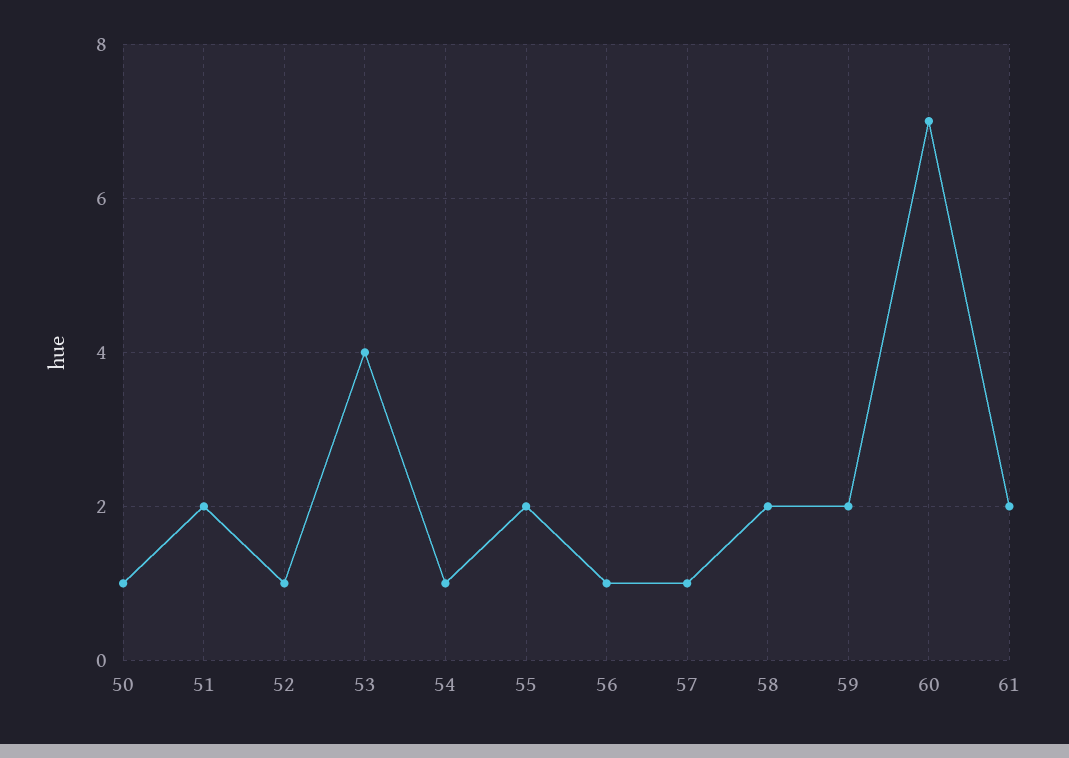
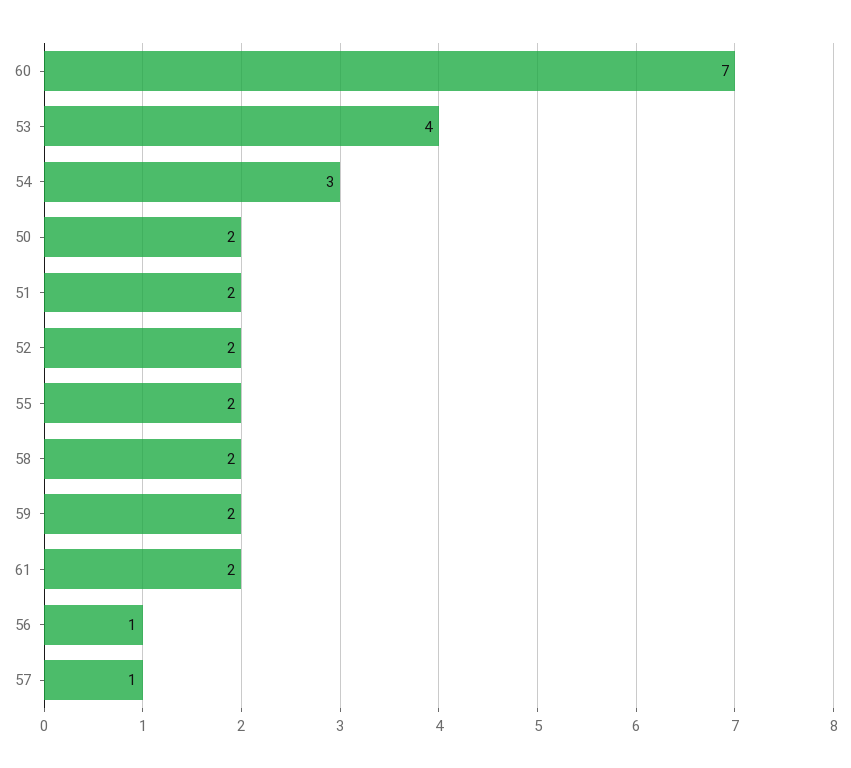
  {
-   "50": 1,
+   "50": 2,
    "51": 2,
-   "52": 1,
+   "52": 2,
    "53": 4,
-   "54": 1,
+   "54": 3,
    "55": 2,
    "56": 1,
    "57": 1,
    "58": 2,
    "59": 2,
    "60": 7,
    "61": 2
  }

